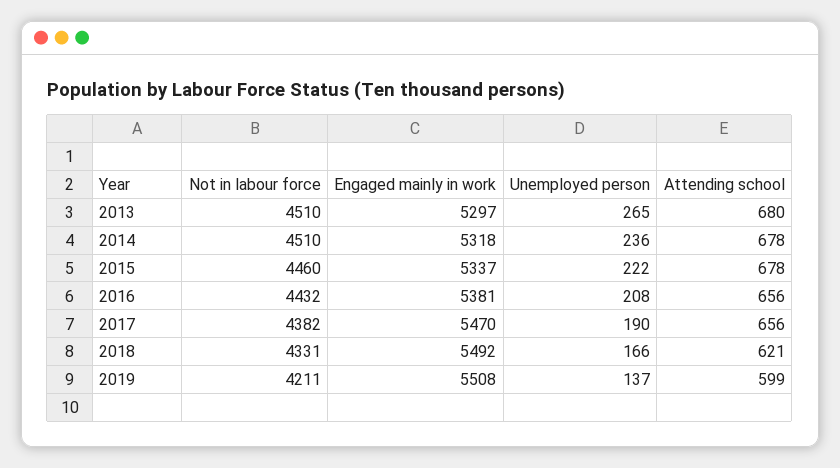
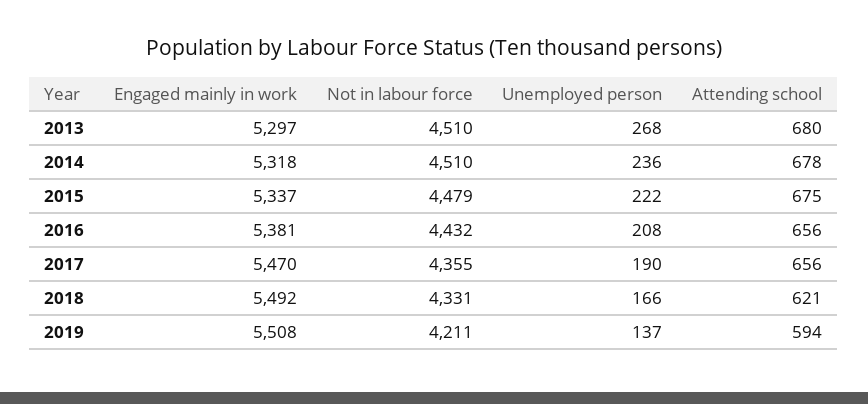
  {
    "Not in labour force": {
      "2013": 4510,
      "2014": 4510,
-     "2015": 4460,
+     "2015": 4479,
      "2016": 4432,
-     "2017": 4382,
+     "2017": 4355,
      "2018": 4331,
      "2019": 4211
    },
    "Engaged mainly in work": {
      "2013": 5297,
      "2014": 5318,
      "2015": 5337,
      "2016": 5381,
      "2017": 5470,
      "2018": 5492,
      "2019": 5508
    },
    "Unemployed person": {
-     "2013": 265,
+     "2013": 268,
      "2014": 236,
      "2015": 222,
      "2016": 208,
      "2017": 190,
      "2018": 166,
      "2019": 137
    },
    "Attending school": {
      "2013": 680,
      "2014": 678,
-     "2015": 678,
+     "2015": 675,
      "2016": 656,
      "2017": 656,
      "2018": 621,
-     "2019": 599
+     "2019": 594
    }
  }

